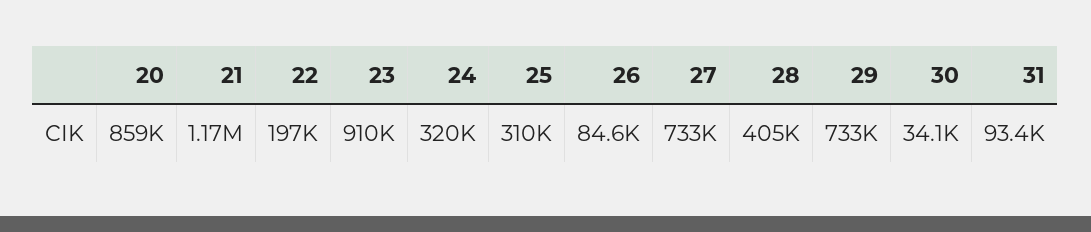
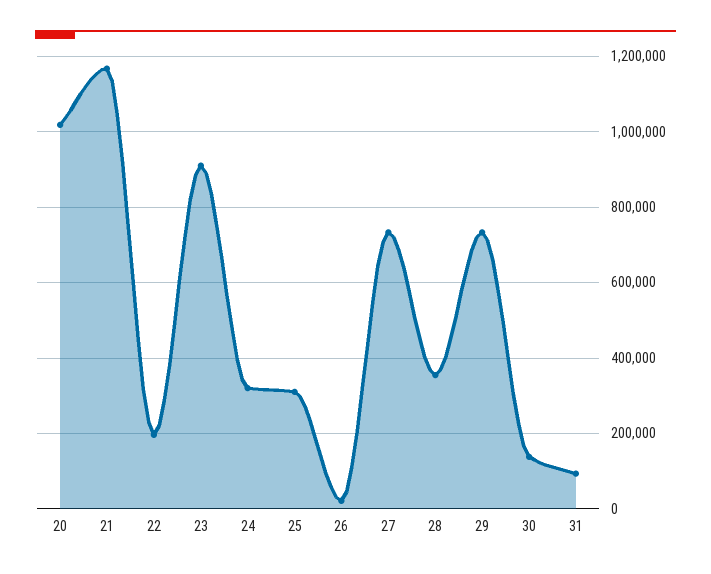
  {
-   "20": 859000,
+   "20": 1020000,
    "21": 1170000,
    "22": 197000,
    "23": 910000,
    "24": 320000,
    "25": 310000,
-   "26": 84600,
+   "26": 20000,
    "27": 733000,
-   "28": 405000,
+   "28": 360000,
    "29": 733000,
-   "30": 34100,
+   "30": 140000,
    "31": 93400
  }

